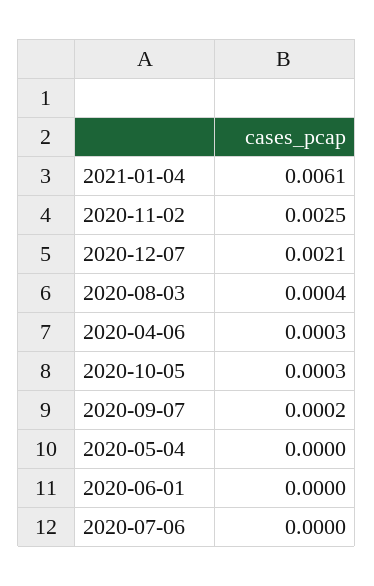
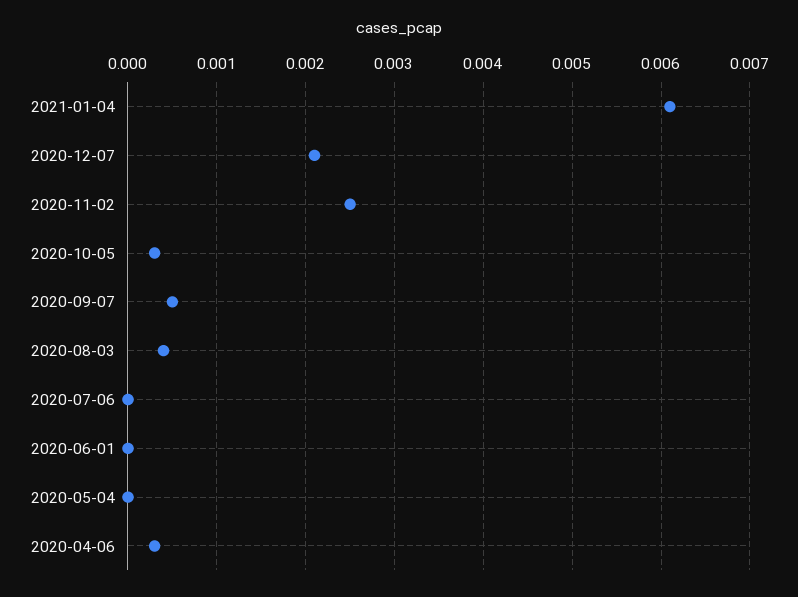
  {
    "2021-01-04": 0.0061,
    "2020-11-02": 0.0025,
    "2020-12-07": 0.0021,
    "2020-08-03": 0.0004,
    "2020-04-06": 0.0003,
    "2020-10-05": 0.0003,
-   "2020-09-07": 0.0002,
+   "2020-09-07": 0.0005,
    "2020-05-04": 0,
    "2020-06-01": 0,
    "2020-07-06": 0
  }

